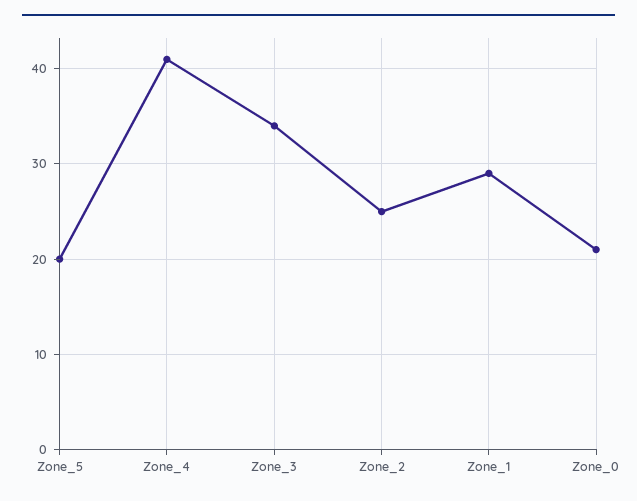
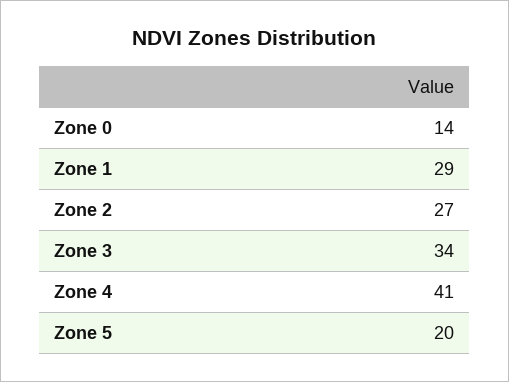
  {
    "Zone_5": 20,
    "Zone_4": 41,
    "Zone_3": 34,
-   "Zone_2": 25,
+   "Zone_2": 27,
    "Zone_1": 29,
-   "Zone_0": 21
+   "Zone_0": 14
  }

